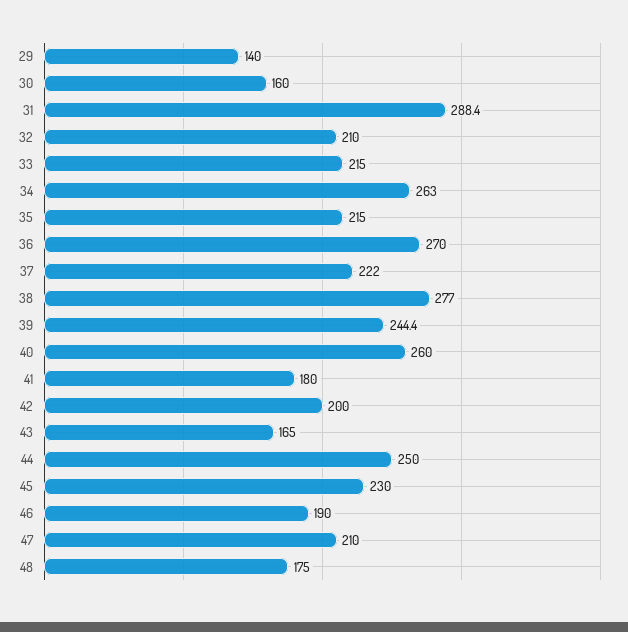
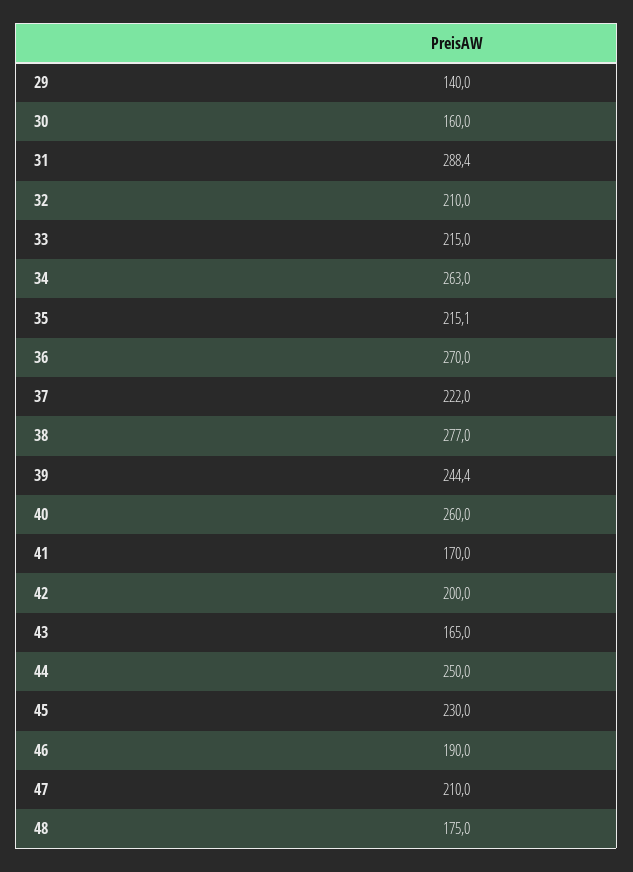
  {
    "29": 140,
    "30": 160,
    "31": 288.4,
    "32": 210,
    "33": 215,
    "34": 263,
-   "35": 215,
+   "35": 215.1,
    "36": 270,
    "37": 222,
    "38": 277,
    "39": 244.4,
    "40": 260,
-   "41": 180,
+   "41": 170,
    "42": 200,
    "43": 165,
    "44": 250,
    "45": 230,
    "46": 190,
    "47": 210,
    "48": 175
  }

